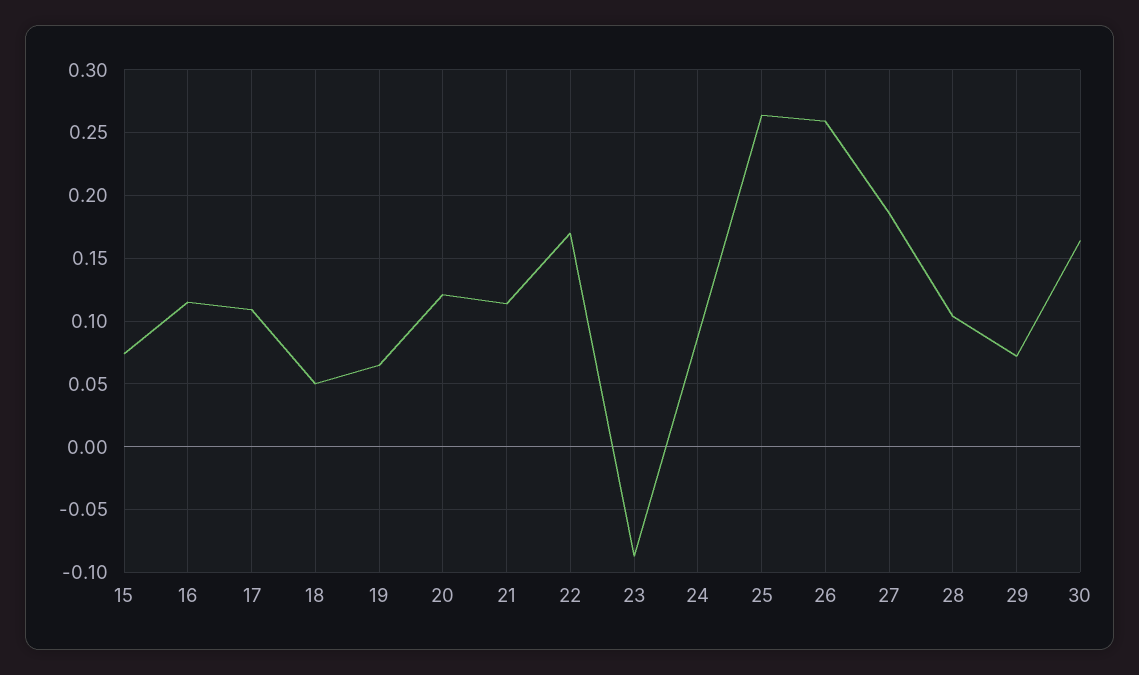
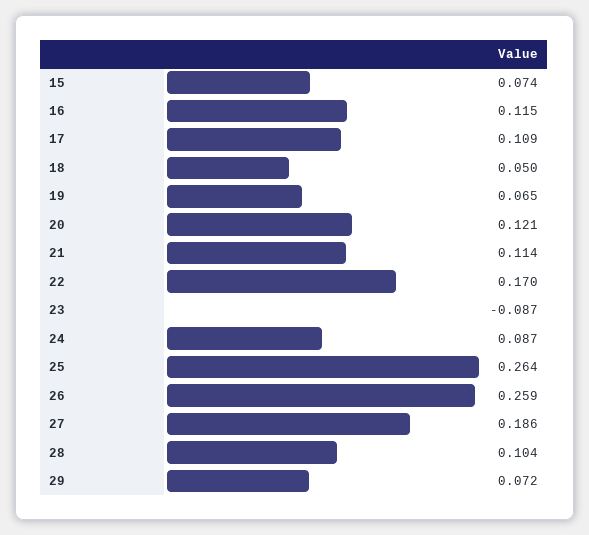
  {
    "15": 0.074,
    "16": 0.115,
    "17": 0.109,
    "18": 0.05,
    "19": 0.065,
    "20": 0.121,
    "21": 0.114,
    "22": 0.17,
    "23": -0.087,
    "24": 0.087,
    "25": 0.264,
    "26": 0.259,
    "27": 0.186,
    "28": 0.104,
-   "29": 0.072,
+   "29": 0.072
-   "30": 0.165
  }

